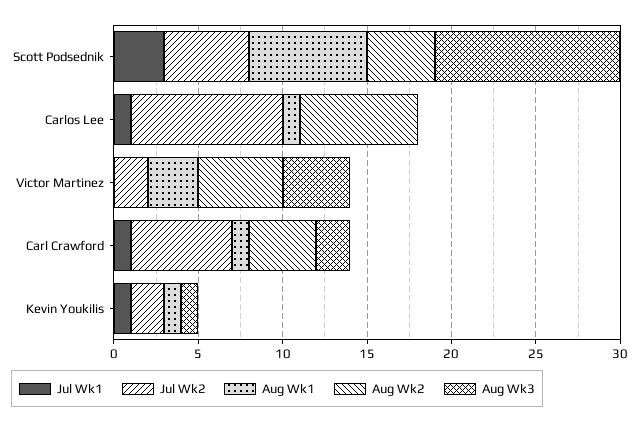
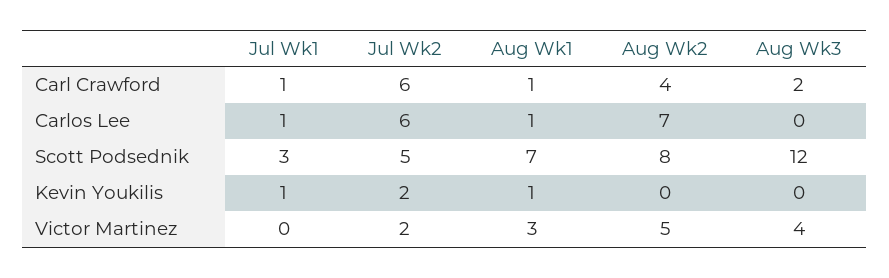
  {
    "Jul Wk1": {
      "Scott Podsednik": 3,
      "Carlos Lee": 1,
      "Victor Martinez": 0,
      "Carl Crawford": 1,
      "Kevin Youkilis": 1
    },
    "Jul Wk2": {
      "Scott Podsednik": 5,
-     "Carlos Lee": 9,
+     "Carlos Lee": 6,
      "Victor Martinez": 2,
      "Carl Crawford": 6,
      "Kevin Youkilis": 2
    },
    "Aug Wk1": {
      "Scott Podsednik": 7,
      "Carlos Lee": 1,
      "Victor Martinez": 3,
      "Carl Crawford": 1,
      "Kevin Youkilis": 1
    },
    "Aug Wk2": {
-     "Scott Podsednik": 4,
+     "Scott Podsednik": 8,
      "Carlos Lee": 7,
      "Victor Martinez": 5,
      "Carl Crawford": 4,
      "Kevin Youkilis": 0
    },
    "Aug Wk3": {
-     "Scott Podsednik": 11,
+     "Scott Podsednik": 12,
      "Carlos Lee": 0,
      "Victor Martinez": 4,
      "Carl Crawford": 2,
-     "Kevin Youkilis": 1
+     "Kevin Youkilis": 0
    }
  }

